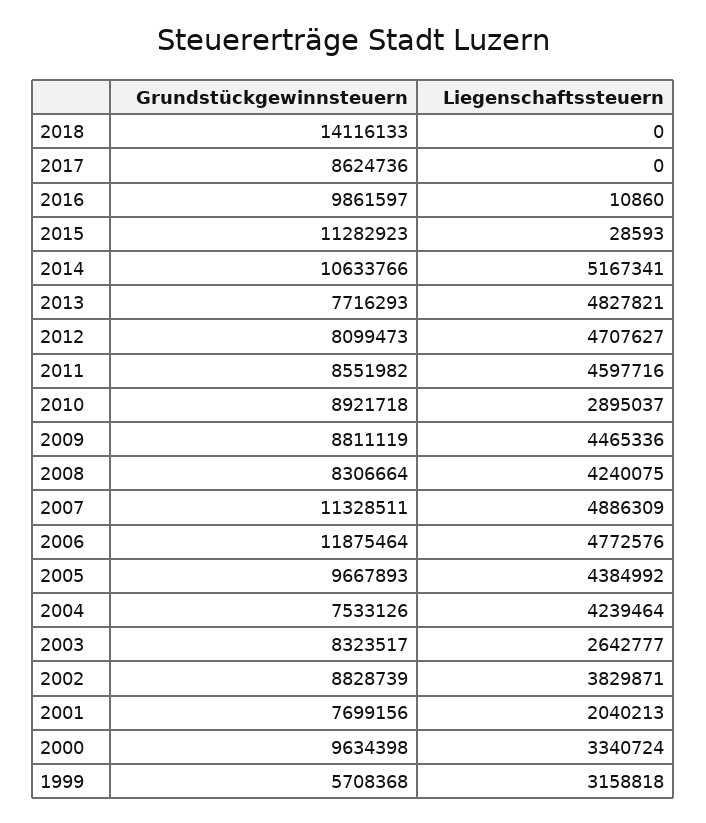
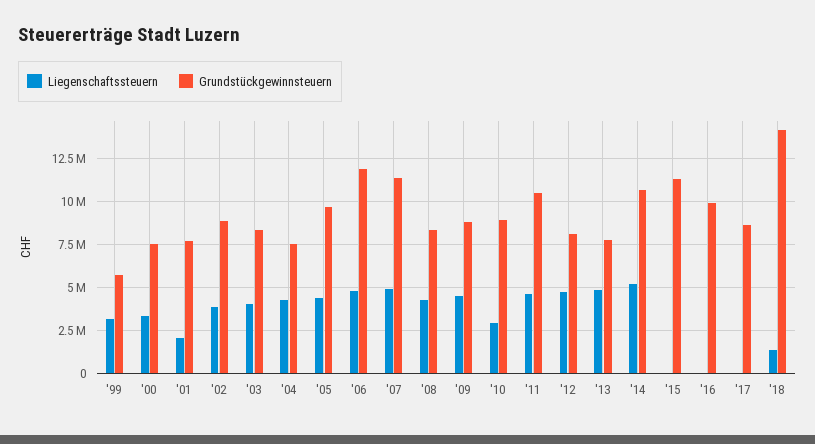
  {
    "Grundstückgewinnsteuern": {
      "2018": 14116133,
      "2017": 8624736,
      "2016": 9861597,
      "2015": 11282923,
      "2014": 10633766,
      "2013": 7716293,
      "2012": 8099473,
-     "2011": 8551982,
+     "2011": 10500000,
      "2010": 8921718,
      "2009": 8811119,
      "2008": 8306664,
      "2007": 11328511,
      "2006": 11875464,
      "2005": 9667893,
      "2004": 7533126,
      "2003": 8323517,
      "2002": 8828739,
      "2001": 7699156,
-     "2000": 9634398,
+     "2000": 7500000,
      "1999": 5708368
    },
    "Liegenschaftssteuern": {
-     "2018": 0,
+     "2018": 1500000,
      "2017": 0,
      "2016": 10860,
      "2015": 28593,
      "2014": 5167341,
      "2013": 4827821,
      "2012": 4707627,
      "2011": 4597716,
      "2010": 2895037,
      "2009": 4465336,
      "2008": 4240075,
      "2007": 4886309,
      "2006": 4772576,
      "2005": 4384992,
      "2004": 4239464,
-     "2003": 2642777,
+     "2003": 4000000,
      "2002": 3829871,
      "2001": 2040213,
      "2000": 3340724,
      "1999": 3158818
    }
  }

